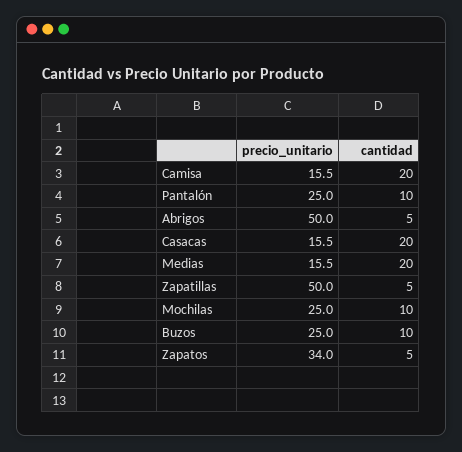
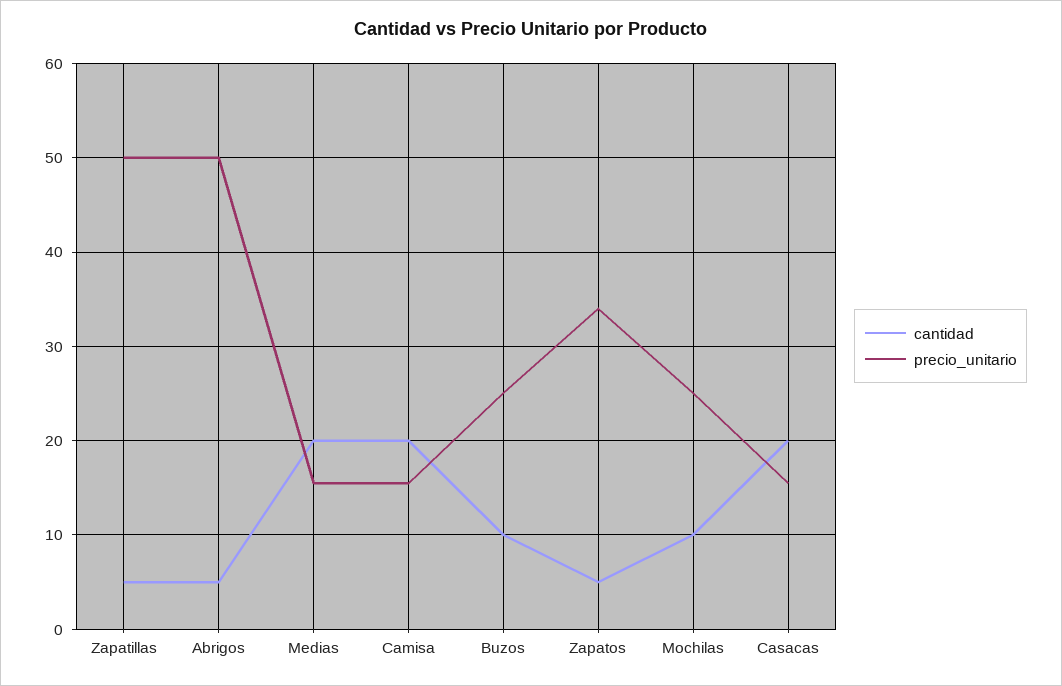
  {
    "precio_unitario": {
      "Camisa": 15.5,
-     "Pantalón": 25,
      "Abrigos": 50,
      "Casacas": 15.5,
      "Medias": 15.5,
      "Zapatillas": 50,
      "Mochilas": 25,
      "Buzos": 25,
      "Zapatos": 34
    },
    "cantidad": {
      "Camisa": 20,
-     "Pantalón": 10,
      "Abrigos": 5,
      "Casacas": 20,
      "Medias": 20,
      "Zapatillas": 5,
      "Mochilas": 10,
      "Buzos": 10,
      "Zapatos": 5
    }
  }

